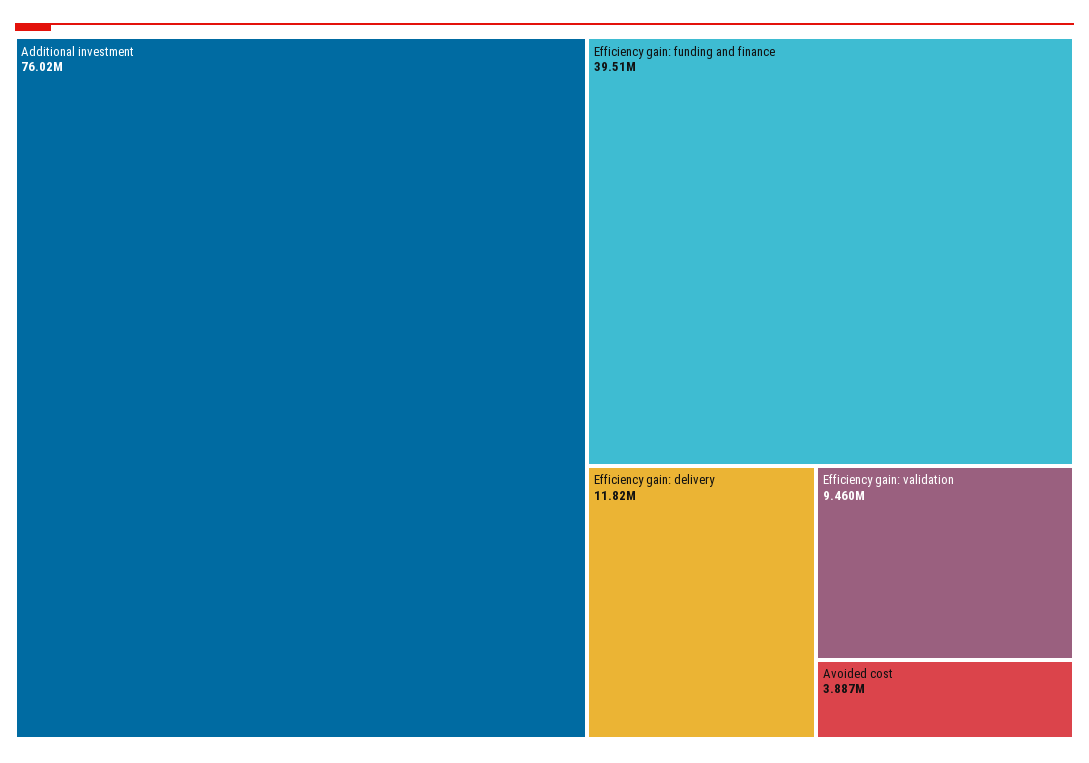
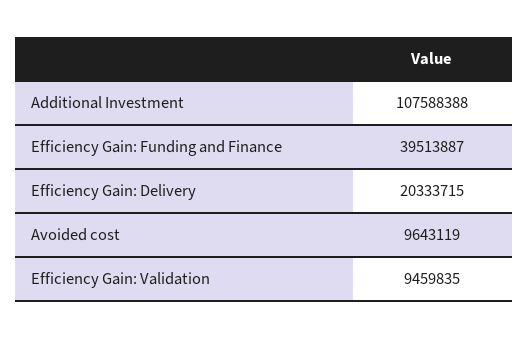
  {
-   "Additional investment": 76020000,
+   "Additional investment": 107588388,
    "Efficiency gain: funding and finance": 39513887,
-   "Efficiency gain: delivery": 11820000,
+   "Efficiency gain: delivery": 20333715,
    "Efficiency gain: validation": 9459835,
-   "Avoided cost": 3887000
+   "Avoided cost": 9643119
  }

